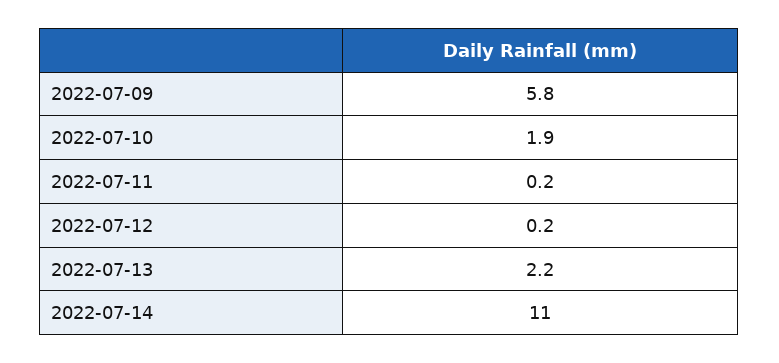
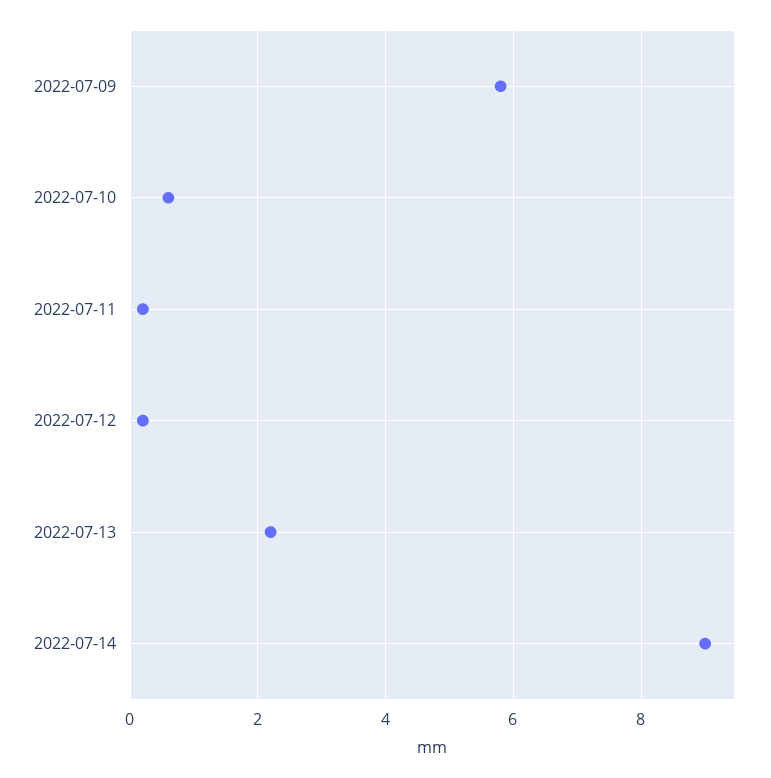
  {
    "2022-07-09": 5.8,
-   "2022-07-10": 1.9,
+   "2022-07-10": 0.5,
    "2022-07-11": 0.2,
    "2022-07-12": 0.2,
    "2022-07-13": 2.2,
-   "2022-07-14": 11
+   "2022-07-14": 9
  }

